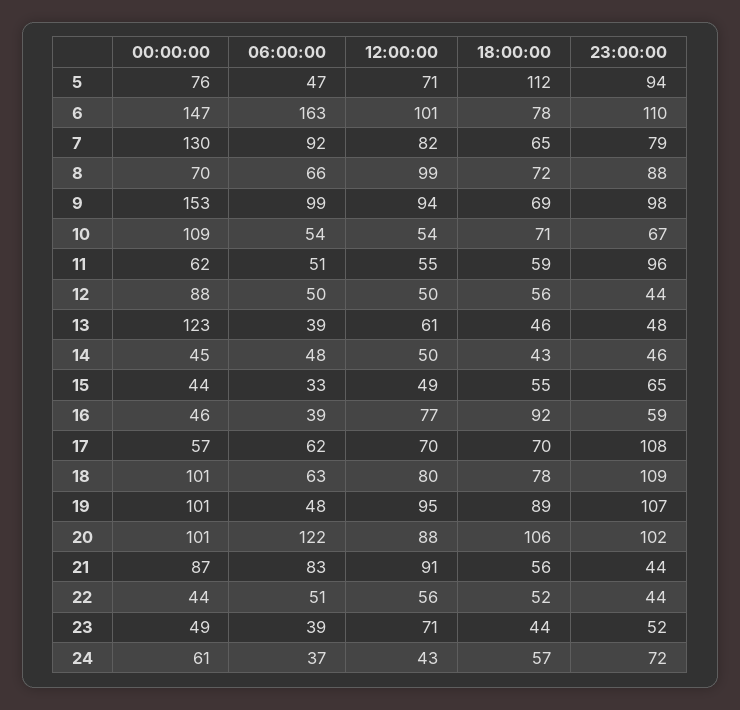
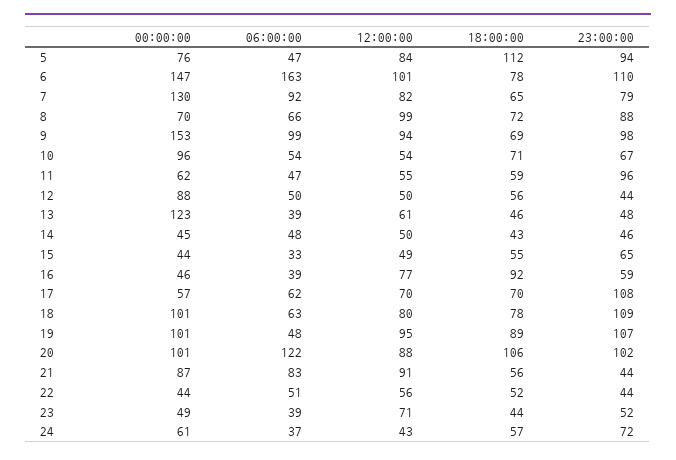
  {
    "00:00:00": {
      "5": 76,
      "6": 147,
      "7": 130,
      "8": 70,
      "9": 153,
-     "10": 109,
+     "10": 96,
      "11": 62,
      "12": 88,
      "13": 123,
      "14": 45,
      "15": 44,
      "16": 46,
      "17": 57,
      "18": 101,
      "19": 101,
      "20": 101,
      "21": 87,
      "22": 44,
      "23": 49,
      "24": 61
    },
    "06:00:00": {
      "5": 47,
      "6": 163,
      "7": 92,
      "8": 66,
      "9": 99,
      "10": 54,
-     "11": 51,
+     "11": 47,
      "12": 50,
      "13": 39,
      "14": 48,
      "15": 33,
      "16": 39,
      "17": 62,
      "18": 63,
      "19": 48,
      "20": 122,
      "21": 83,
      "22": 51,
      "23": 39,
      "24": 37
    },
    "12:00:00": {
-     "5": 71,
+     "5": 84,
      "6": 101,
      "7": 82,
      "8": 99,
      "9": 94,
      "10": 54,
      "11": 55,
      "12": 50,
      "13": 61,
      "14": 50,
      "15": 49,
      "16": 77,
      "17": 70,
      "18": 80,
      "19": 95,
      "20": 88,
      "21": 91,
      "22": 56,
      "23": 71,
      "24": 43
    },
    "18:00:00": {
      "5": 112,
      "6": 78,
      "7": 65,
      "8": 72,
      "9": 69,
      "10": 71,
      "11": 59,
      "12": 56,
      "13": 46,
      "14": 43,
      "15": 55,
      "16": 92,
      "17": 70,
      "18": 78,
      "19": 89,
      "20": 106,
      "21": 56,
      "22": 52,
      "23": 44,
      "24": 57
    },
    "23:00:00": {
      "5": 94,
      "6": 110,
      "7": 79,
      "8": 88,
      "9": 98,
      "10": 67,
      "11": 96,
      "12": 44,
      "13": 48,
      "14": 46,
      "15": 65,
      "16": 59,
      "17": 108,
      "18": 109,
      "19": 107,
      "20": 102,
      "21": 44,
      "22": 44,
      "23": 52,
      "24": 72
    }
  }

